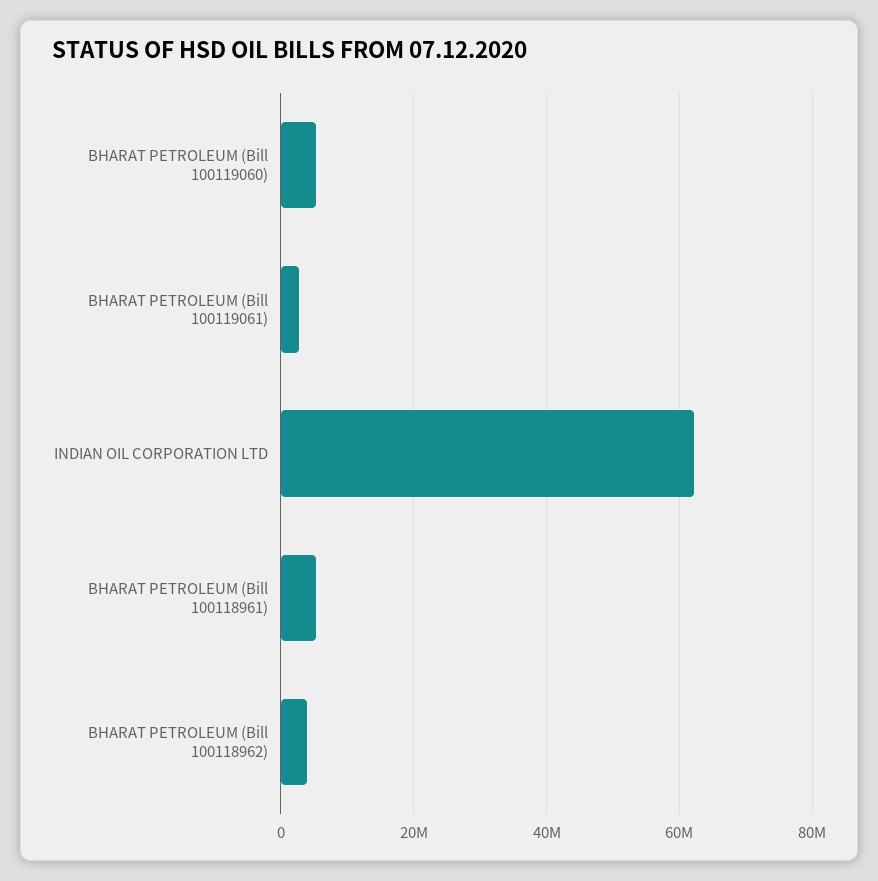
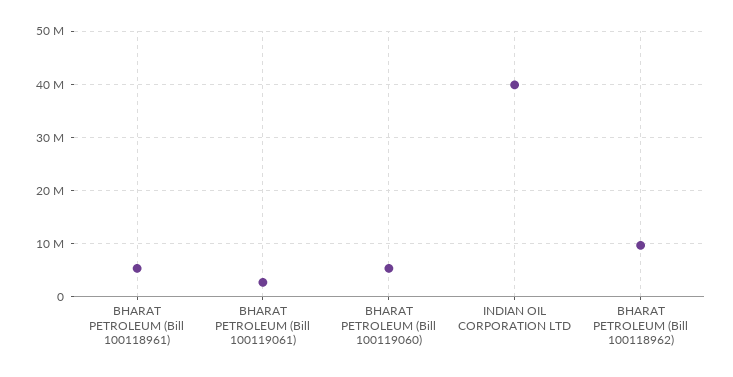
  {
    "BHARAT PETROLEUM (Bill 100119060)": 6000000,
    "BHARAT PETROLEUM (Bill 100119061)": 2000000,
-   "INDIAN OIL CORPORATION LTD": 62000000,
+   "INDIAN OIL CORPORATION LTD": 40000000,
    "BHARAT PETROLEUM (Bill 100118961)": 6000000,
-   "BHARAT PETROLEUM (Bill 100118962)": 4000000
+   "BHARAT PETROLEUM (Bill 100118962)": 10000000
  }

